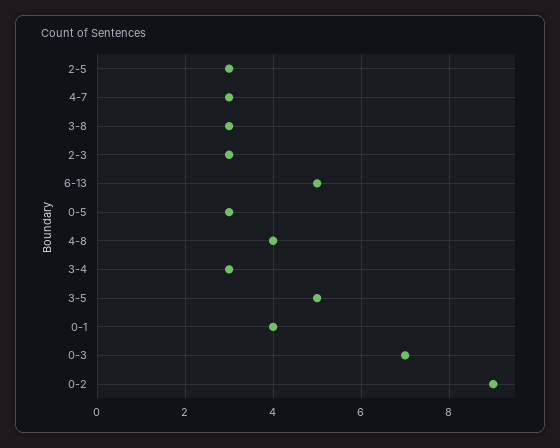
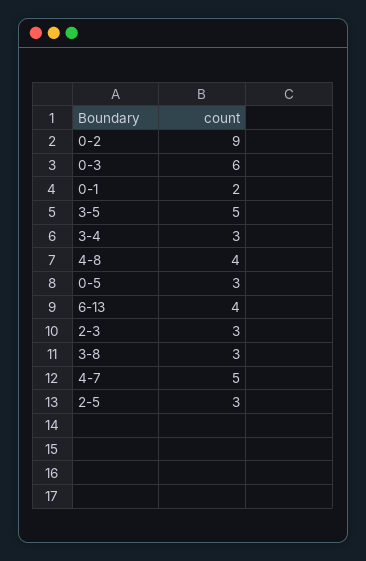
  {
    "2-5": 3,
-   "4-7": 3,
+   "4-7": 5,
    "3-8": 3,
    "2-3": 3,
-   "6-13": 5,
+   "6-13": 4,
    "0-5": 3,
    "4-8": 4,
    "3-4": 3,
    "3-5": 5,
-   "0-1": 4,
+   "0-1": 2,
-   "0-3": 7,
+   "0-3": 6,
    "0-2": 9
  }

